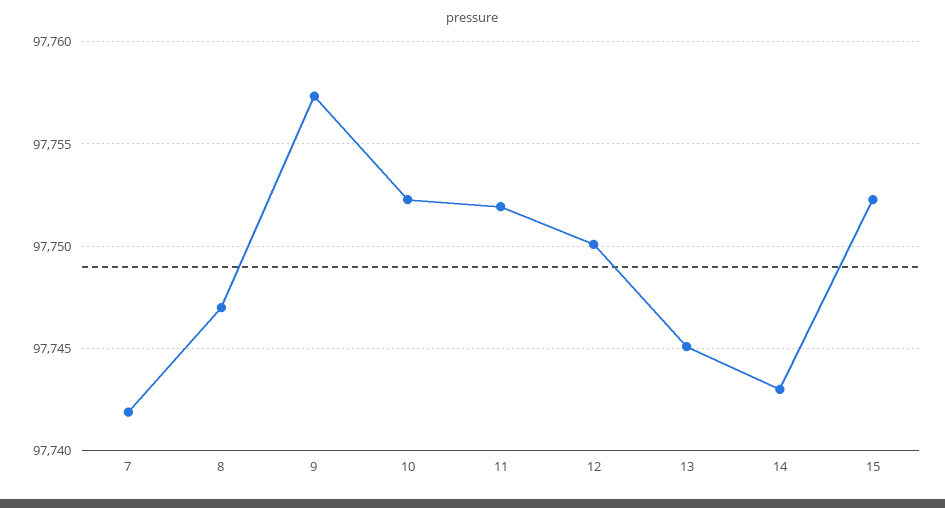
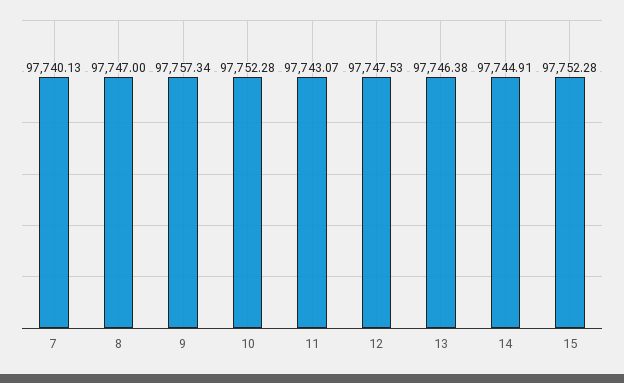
  {
-   "7": 97742,
+   "7": 97740.13,
    "8": 97747,
    "9": 97757.34,
    "10": 97752.28,
-   "11": 97752,
+   "11": 97743.07,
-   "12": 97750,
+   "12": 97747.53,
-   "13": 97745,
+   "13": 97746.38,
-   "14": 97743,
+   "14": 97744.91,
    "15": 97752.28
  }

